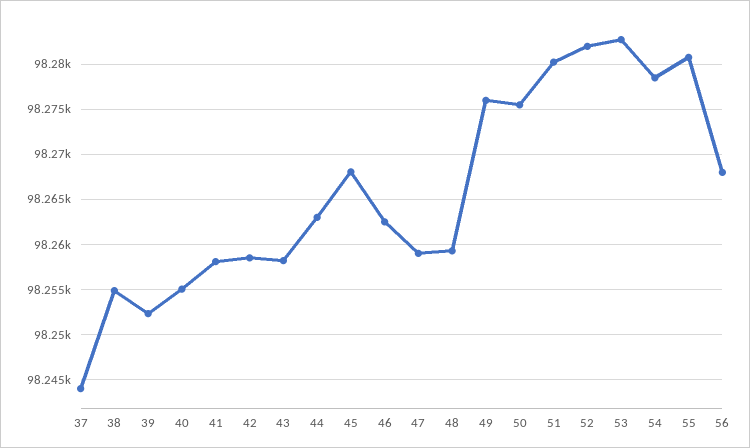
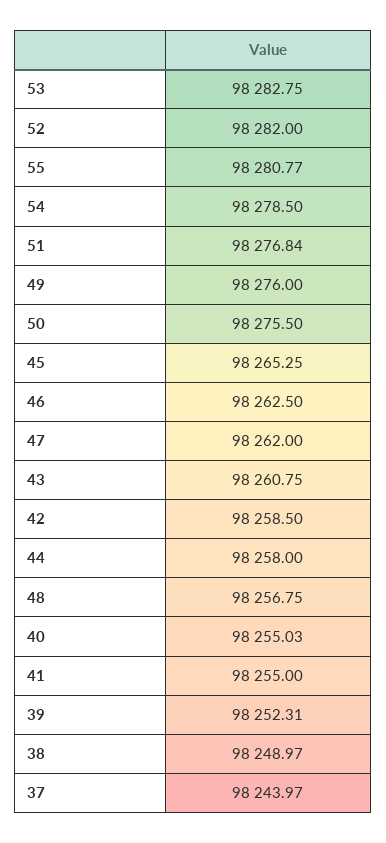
  {
    "37": 98243.97,
-   "38": 98255,
+   "38": 98248.97,
    "39": 98252.31,
    "40": 98255.03,
-   "41": 98258,
+   "41": 98255,
    "42": 98258.5,
-   "43": 98258,
+   "43": 98260.75,
-   "44": 98263,
+   "44": 98258,
-   "45": 98268,
+   "45": 98265.25,
    "46": 98262.5,
-   "47": 98259,
+   "47": 98262,
-   "48": 98259,
+   "48": 98256.75,
    "49": 98276,
    "50": 98275.5,
-   "51": 98280,
+   "51": 98276.84,
    "52": 98282,
    "53": 98282.75,
    "54": 98278.5,
-   "55": 98280.77,
+   "55": 98280.77
-   "56": 98268
  }

